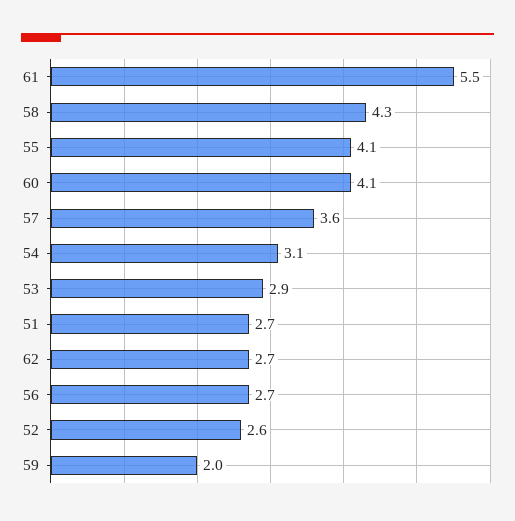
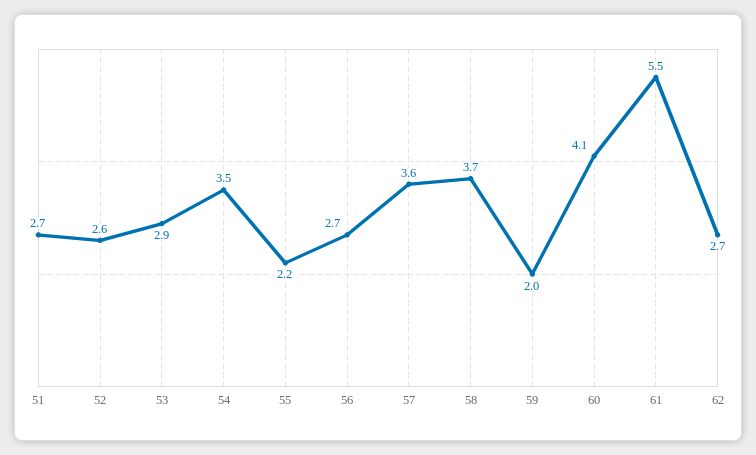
  {
    "61": 5.5,
-   "58": 4.3,
+   "58": 3.7,
-   "55": 4.1,
+   "55": 2.2,
    "60": 4.1,
    "57": 3.6,
-   "54": 3.1,
+   "54": 3.5,
    "53": 2.9,
    "51": 2.7,
    "62": 2.7,
    "56": 2.7,
    "52": 2.6,
    "59": 2
  }

